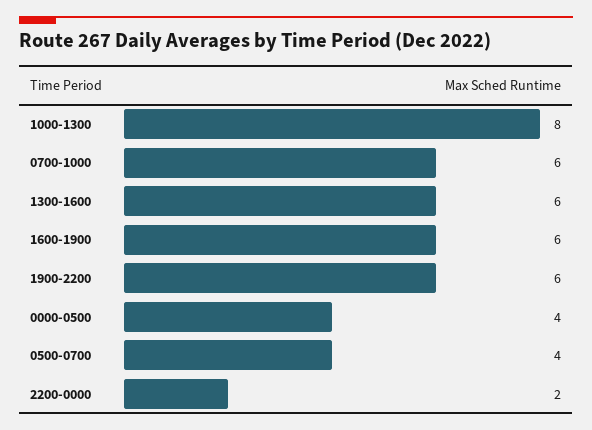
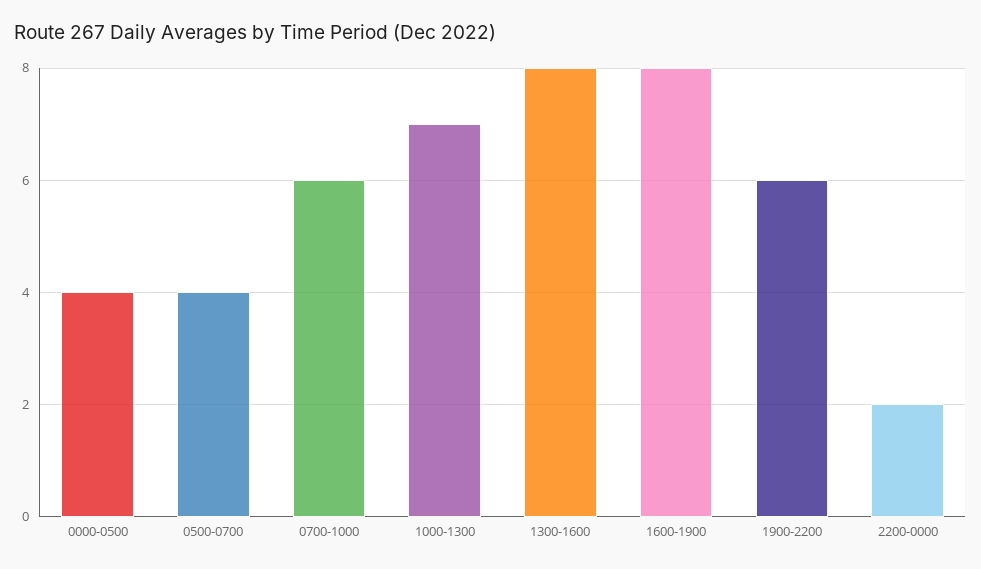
  {
-   "1000-1300": 8,
+   "1000-1300": 7,
    "0700-1000": 6,
-   "1300-1600": 6,
+   "1300-1600": 8,
-   "1600-1900": 6,
+   "1600-1900": 8,
    "1900-2200": 6,
    "0000-0500": 4,
    "0500-0700": 4,
    "2200-0000": 2
  }

